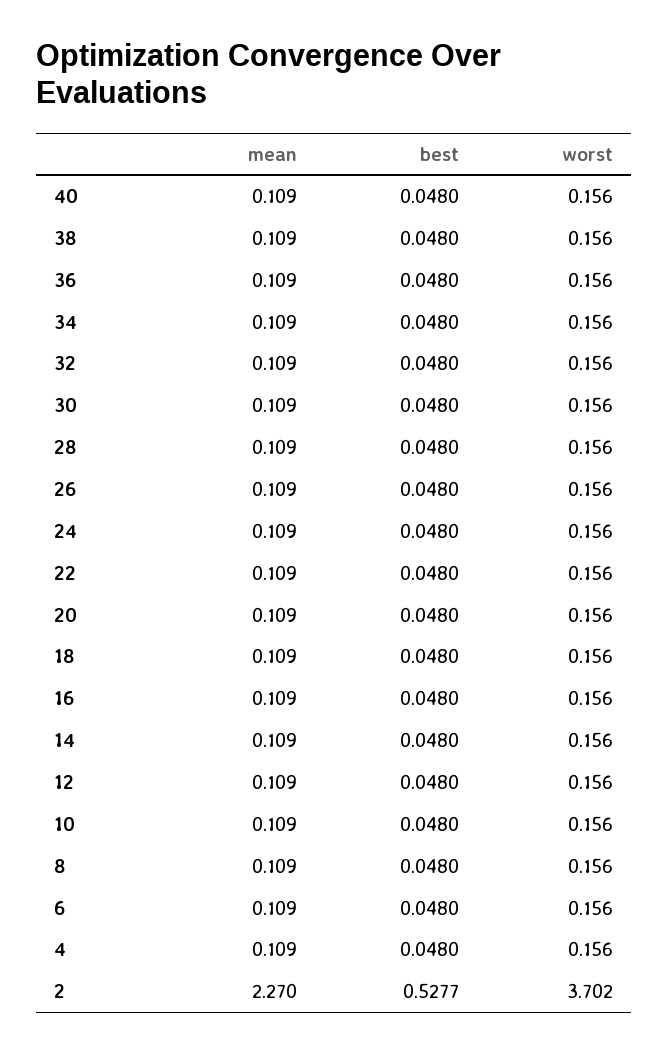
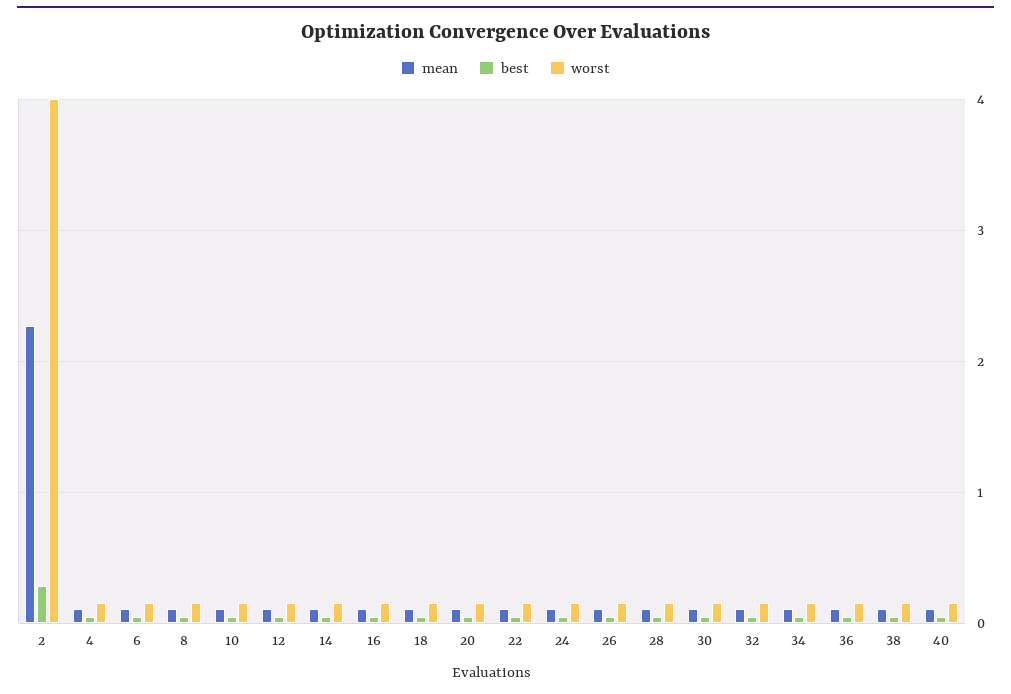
  {
    "mean": {
      "40": 0.109,
      "38": 0.109,
      "36": 0.109,
      "34": 0.109,
      "32": 0.109,
      "30": 0.109,
      "28": 0.109,
      "26": 0.109,
      "24": 0.109,
      "22": 0.109,
      "20": 0.109,
      "18": 0.109,
      "16": 0.109,
      "14": 0.109,
      "12": 0.109,
      "10": 0.109,
      "8": 0.109,
      "6": 0.109,
      "4": 0.109,
      "2": 2.27
    },
    "best": {
      "40": 0.048,
      "38": 0.048,
      "36": 0.048,
      "34": 0.048,
      "32": 0.048,
      "30": 0.048,
      "28": 0.048,
      "26": 0.048,
      "24": 0.048,
      "22": 0.048,
      "20": 0.048,
      "18": 0.048,
      "16": 0.048,
      "14": 0.048,
      "12": 0.048,
      "10": 0.048,
      "8": 0.048,
      "6": 0.048,
      "4": 0.048,
-     "2": 0.5277
+     "2": 0.3
    },
    "worst": {
      "40": 0.156,
      "38": 0.156,
      "36": 0.156,
      "34": 0.156,
      "32": 0.156,
      "30": 0.156,
      "28": 0.156,
      "26": 0.156,
      "24": 0.156,
      "22": 0.156,
      "20": 0.156,
      "18": 0.156,
      "16": 0.156,
      "14": 0.156,
      "12": 0.156,
      "10": 0.156,
      "8": 0.156,
      "6": 0.156,
      "4": 0.156,
-     "2": 3.702
+     "2": 4
    }
  }

